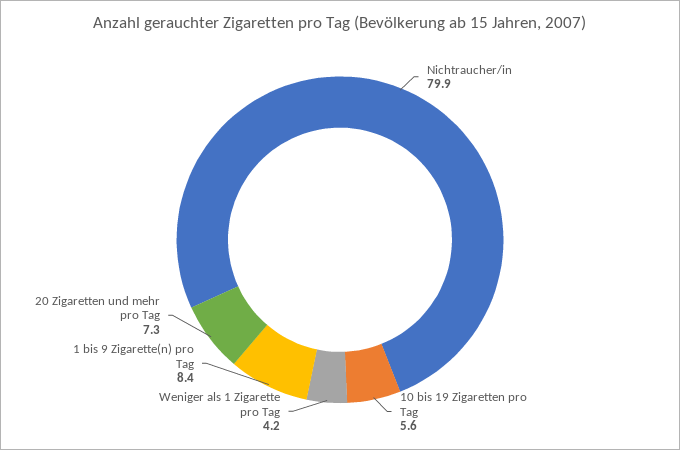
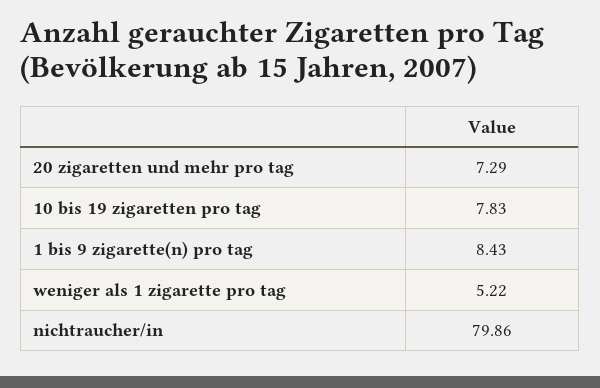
  {
    "Nichtraucher/in": 79.86,
-   "10 bis 19 Zigaretten pro Tag": 5.6,
+   "10 bis 19 Zigaretten pro Tag": 7.83,
-   "Weniger als 1 Zigarette pro Tag": 4.2,
+   "Weniger als 1 Zigarette pro Tag": 5.22,
    "1 bis 9 Zigarette(n) pro Tag": 8.43,
    "20 Zigaretten und mehr pro Tag": 7.29
  }

